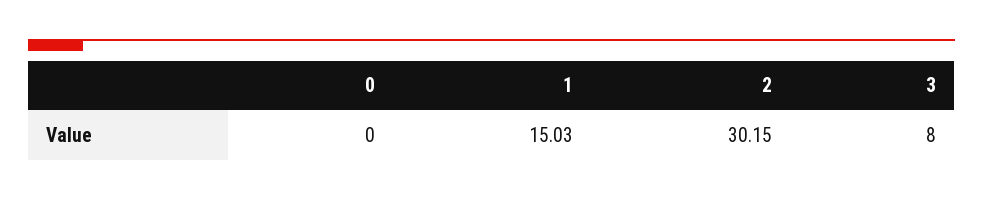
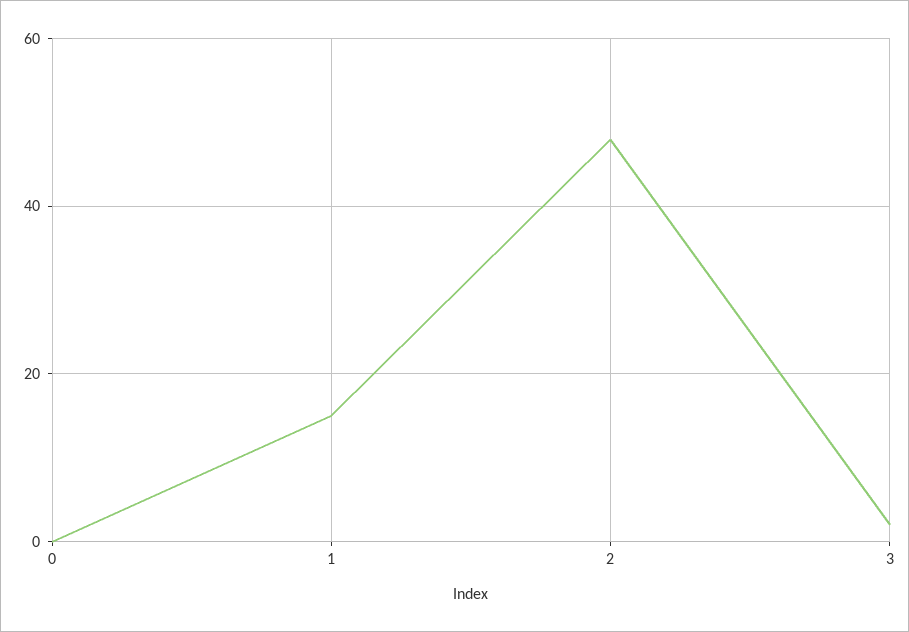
  {
    "0": 0,
    "1": 15.03,
-   "2": 30.15,
+   "2": 48,
-   "3": 8
+   "3": 2
  }

